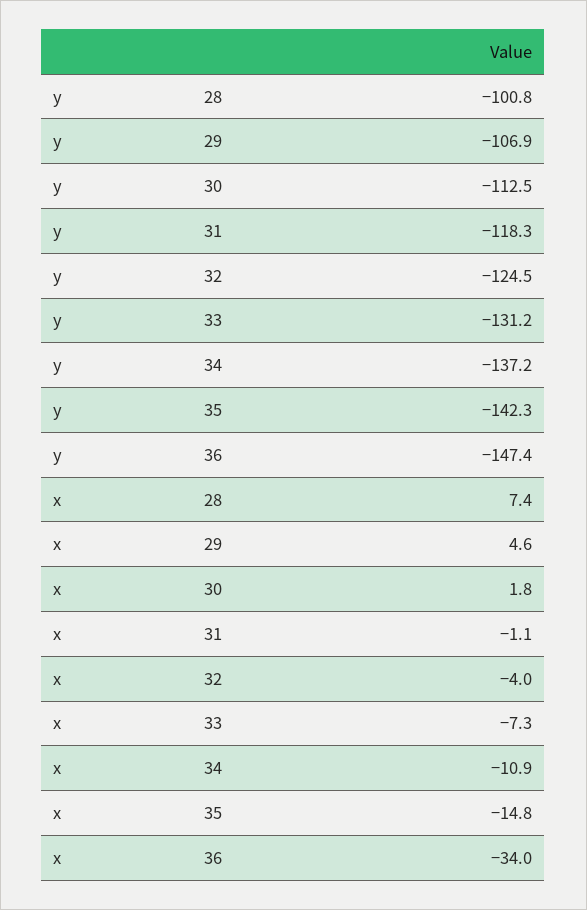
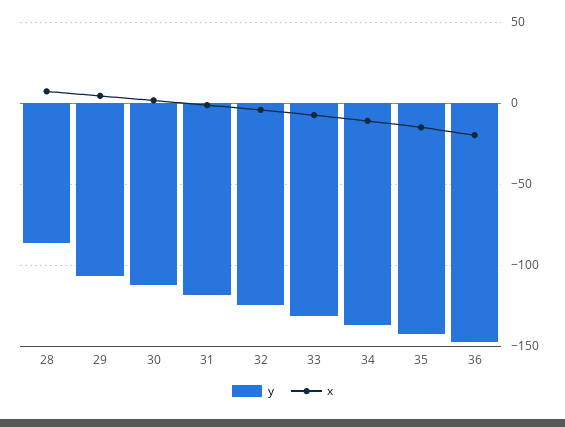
  {
    "y": {
-     "28": -100.8,
+     "28": -85,
      "29": -106.9,
      "30": -112.5,
      "31": -118.3,
      "32": -124.5,
      "33": -131.2,
      "34": -137.2,
      "35": -142.3,
      "36": -147.4
    },
    "x": {
      "28": 7.4,
      "29": 4.6,
      "30": 1.8,
      "31": -1.1,
      "32": -4,
      "33": -7.3,
      "34": -10.9,
      "35": -14.8,
-     "36": -34
+     "36": -20
    }
  }

